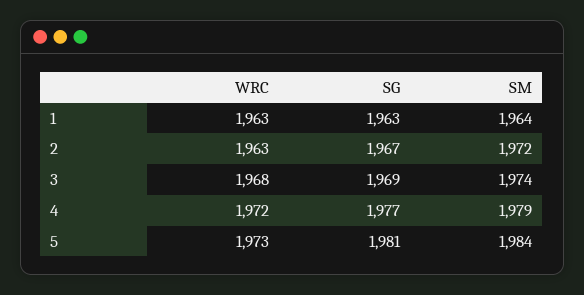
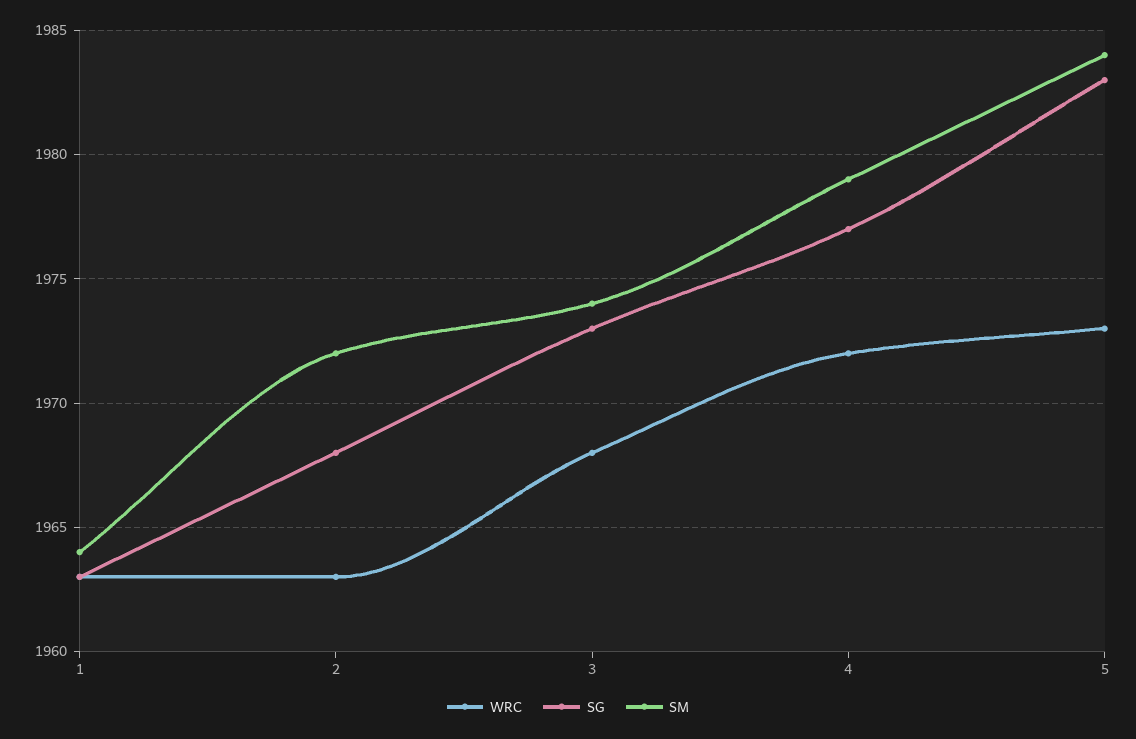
  {
    "WRC": {
      "1": 1963,
      "2": 1963,
      "3": 1968,
      "4": 1972,
      "5": 1973
    },
    "SG": {
      "1": 1963,
-     "2": 1967,
+     "2": 1968,
-     "3": 1969,
+     "3": 1973,
      "4": 1977,
-     "5": 1981
+     "5": 1983
    },
    "SM": {
      "1": 1964,
      "2": 1972,
      "3": 1974,
      "4": 1979,
      "5": 1984
    }
  }

